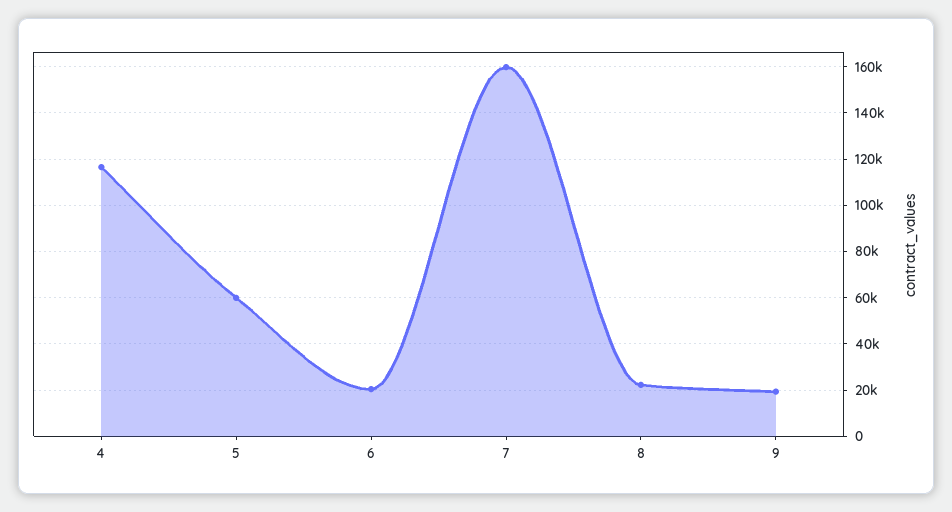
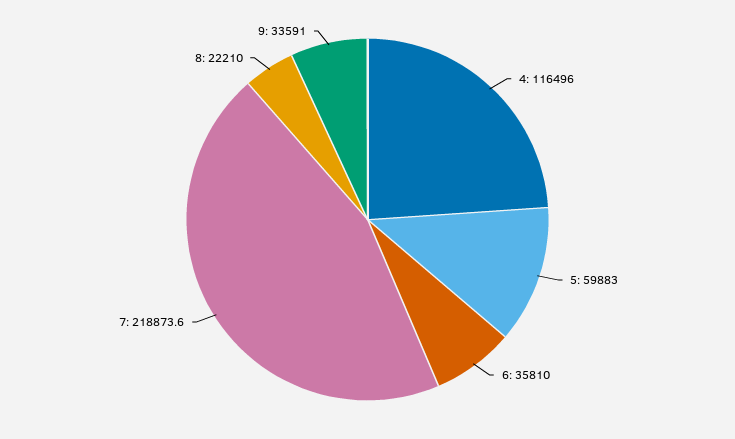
  {
    "4": 116496,
    "5": 59883,
-   "6": 20000,
+   "6": 35810,
-   "7": 160000,
+   "7": 218873.6,
    "8": 22210,
-   "9": 20000
+   "9": 33591
  }

